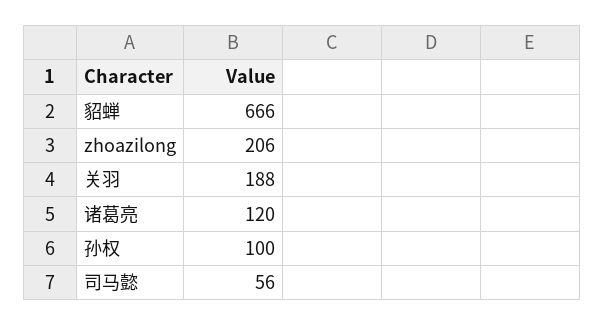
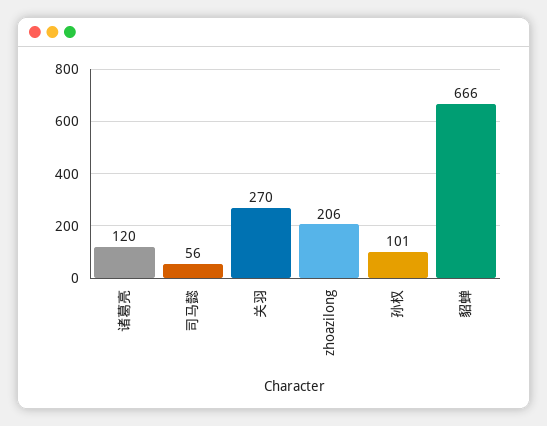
  {
    "貂蝉": 666,
    "zhoazilong": 206,
-   "关羽": 188,
+   "关羽": 270,
    "诸葛亮": 120,
-   "孙权": 100,
+   "孙权": 101,
    "司马懿": 56
  }

